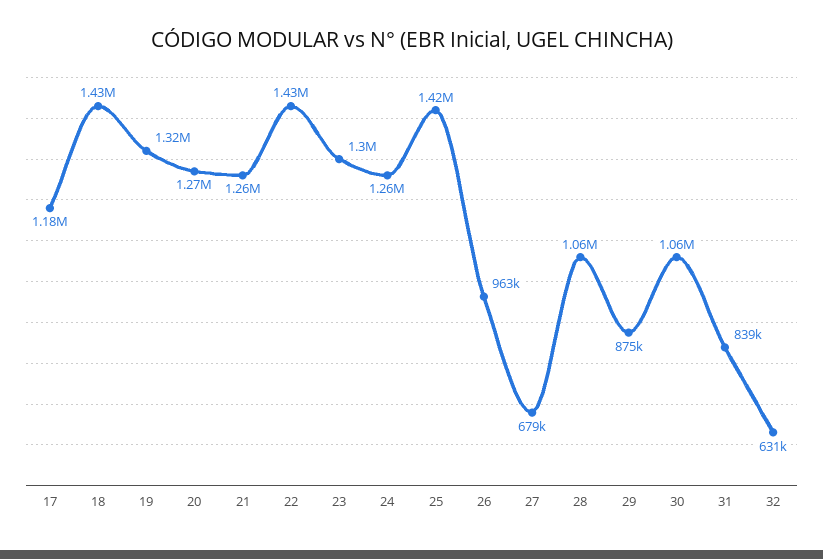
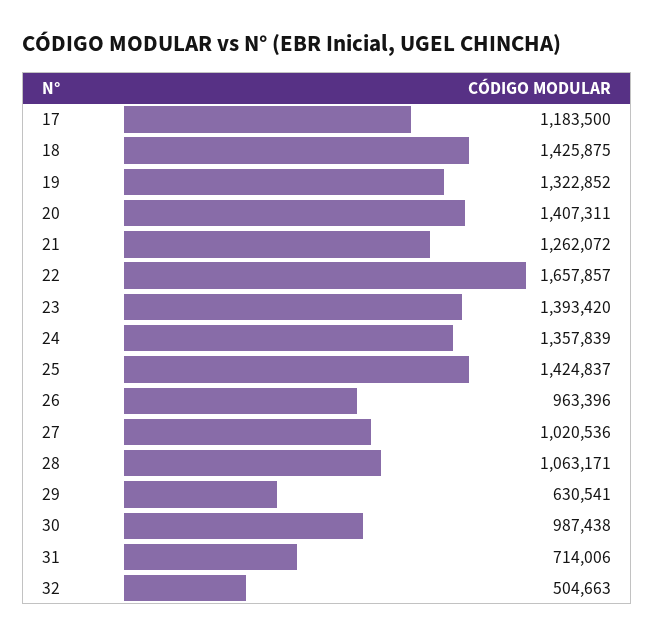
  {
    "17": 1183500,
    "18": 1425875,
    "19": 1322852,
-   "20": 1270000,
+   "20": 1407311,
    "21": 1262072,
-   "22": 1430000,
+   "22": 1657857,
-   "23": 1300000,
+   "23": 1393420,
-   "24": 1260000,
+   "24": 1357839,
    "25": 1424837,
    "26": 963396,
-   "27": 679000,
+   "27": 1020536,
    "28": 1063171,
-   "29": 875000,
+   "29": 630541,
-   "30": 1060000,
+   "30": 987438,
-   "31": 839000,
+   "31": 714006,
-   "32": 631000
+   "32": 504663
  }

